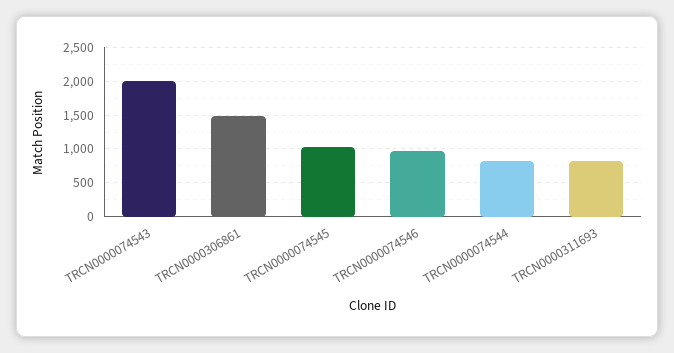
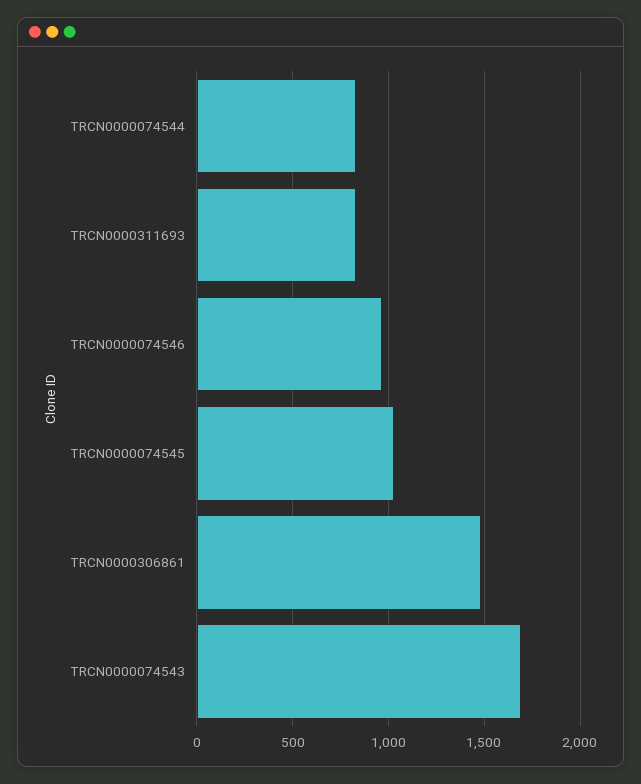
  {
-   "TRCN0000074543": 2000,
+   "TRCN0000074543": 1700,
    "TRCN0000306861": 1500,
    "TRCN0000074545": 1050,
    "TRCN0000074546": 950,
    "TRCN0000074544": 850,
    "TRCN0000311693": 850
  }

